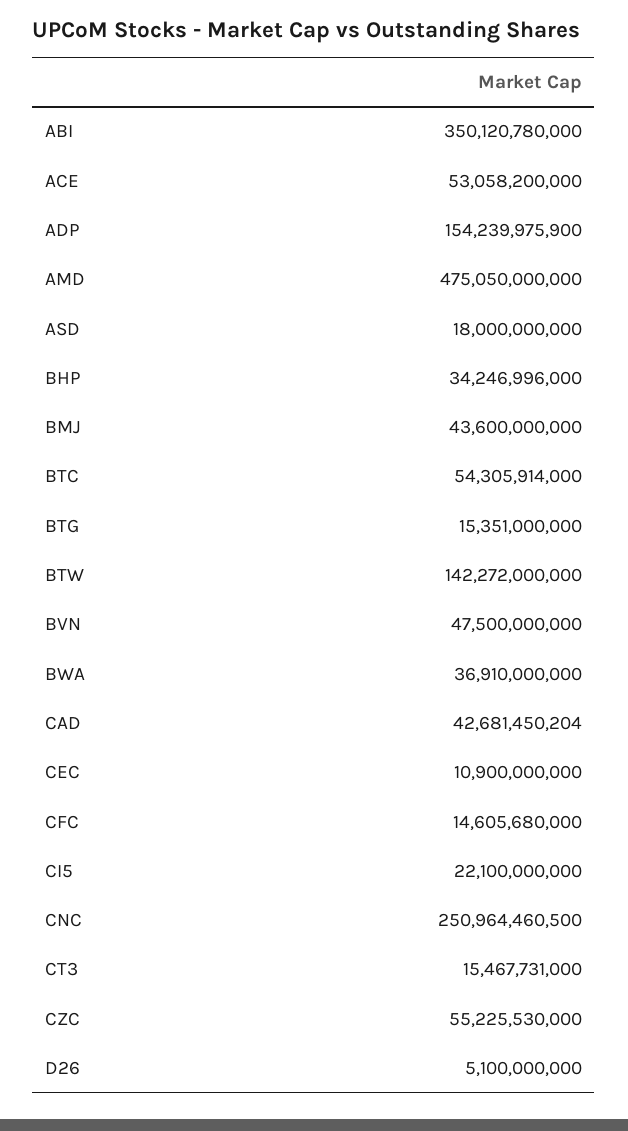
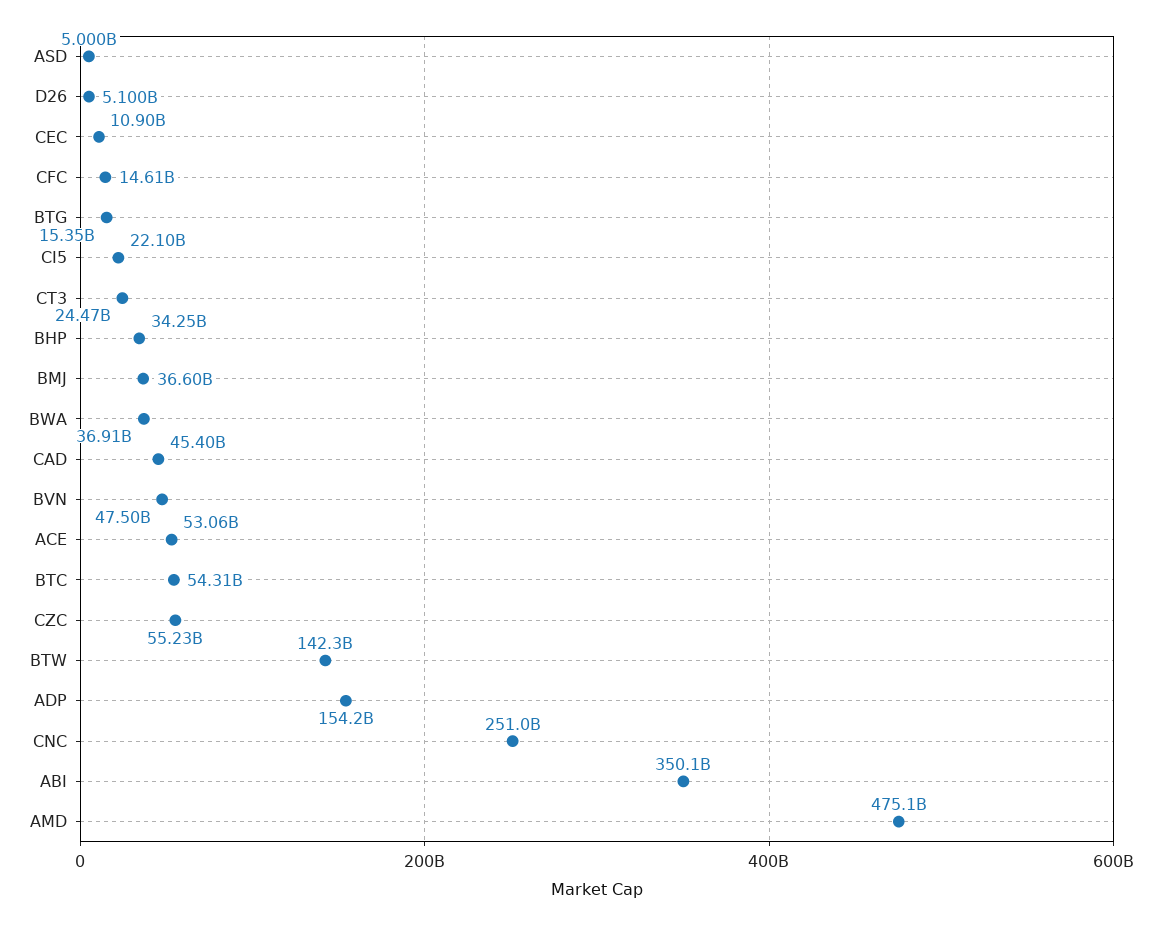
  {
    "ABI": 350120780000,
    "ACE": 53058200000,
    "ADP": 154239975900,
    "AMD": 475050000000,
-   "ASD": 18000000000,
+   "ASD": 5000000000,
    "BHP": 34246996000,
-   "BMJ": 43600000000,
+   "BMJ": 36600000000,
    "BTC": 54305914000,
    "BTG": 15351000000,
    "BTW": 142272000000,
    "BVN": 47500000000,
    "BWA": 36910000000,
-   "CAD": 42681450204,
+   "CAD": 45400000000,
    "CEC": 10900000000,
    "CFC": 14605680000,
    "CI5": 22100000000,
    "CNC": 250964460500,
-   "CT3": 15467731000,
+   "CT3": 24470000000,
    "CZC": 55225530000,
    "D26": 5100000000
  }

